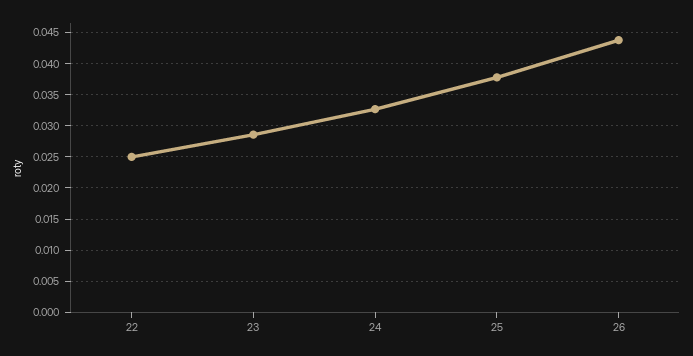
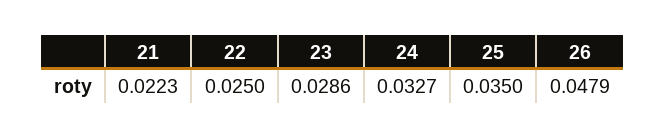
  {
    "22": 0.025,
    "23": 0.0286,
    "24": 0.0327,
-   "25": 0.038,
+   "25": 0.035,
-   "26": 0.044
+   "26": 0.0479,
+   "21": 0.0223
  }

